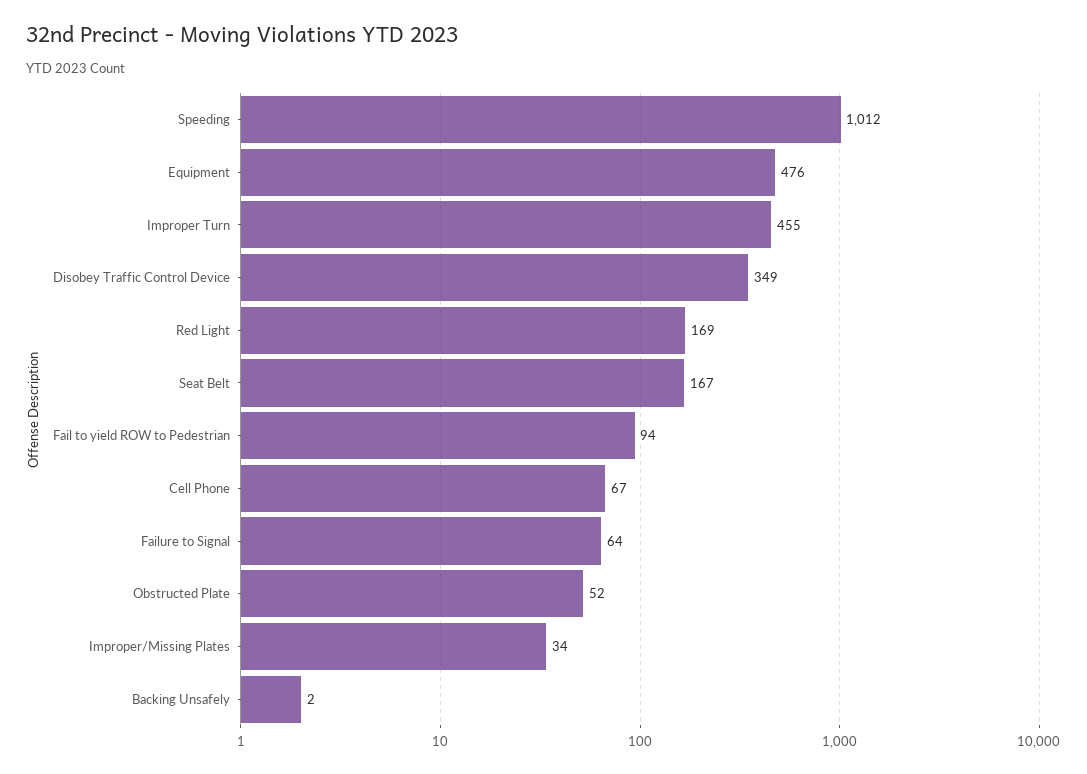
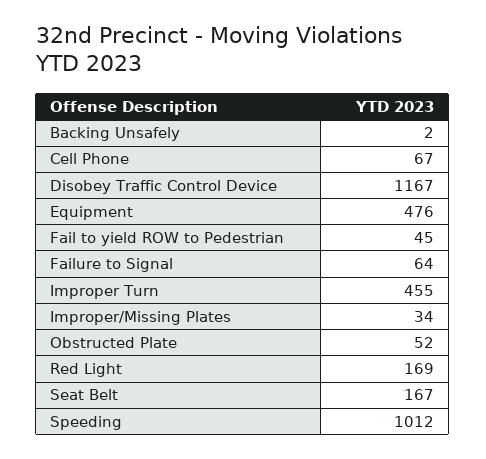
  {
    "Speeding": 1012,
    "Equipment": 476,
    "Improper Turn": 455,
-   "Disobey Traffic Control Device": 349,
+   "Disobey Traffic Control Device": 1167,
    "Red Light": 169,
    "Seat Belt": 167,
-   "Fail to yield ROW to Pedestrian": 94,
+   "Fail to yield ROW to Pedestrian": 45,
    "Cell Phone": 67,
    "Failure to Signal": 64,
    "Obstructed Plate": 52,
    "Improper/Missing Plates": 34,
    "Backing Unsafely": 2
  }

